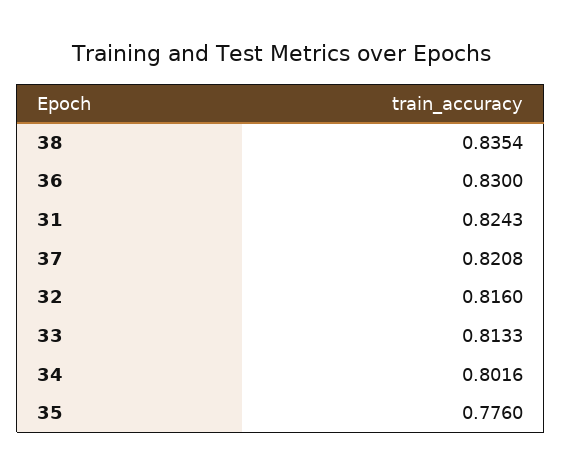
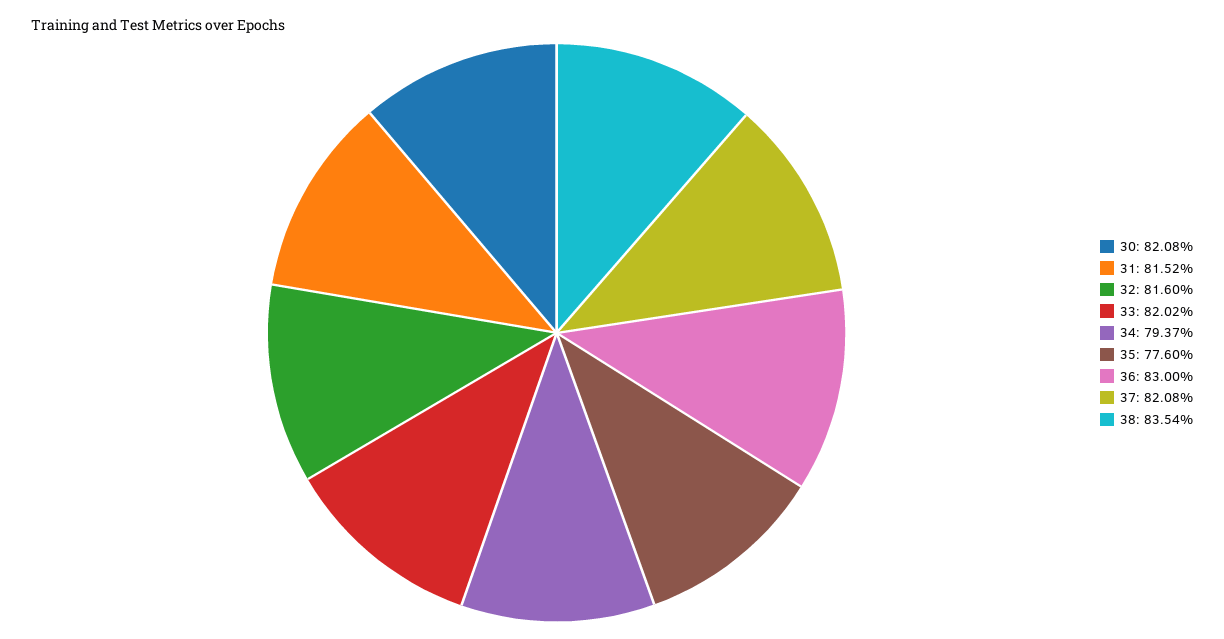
  {
    "38": 0.8354,
    "36": 0.83,
-   "31": 0.8243,
+   "31": 0.8152,
    "37": 0.8208,
    "32": 0.816,
-   "33": 0.8133,
+   "33": 0.8202,
-   "34": 0.8016,
+   "34": 0.7937,
-   "35": 0.776
+   "35": 0.776,
+   "30": 0.8208
  }

